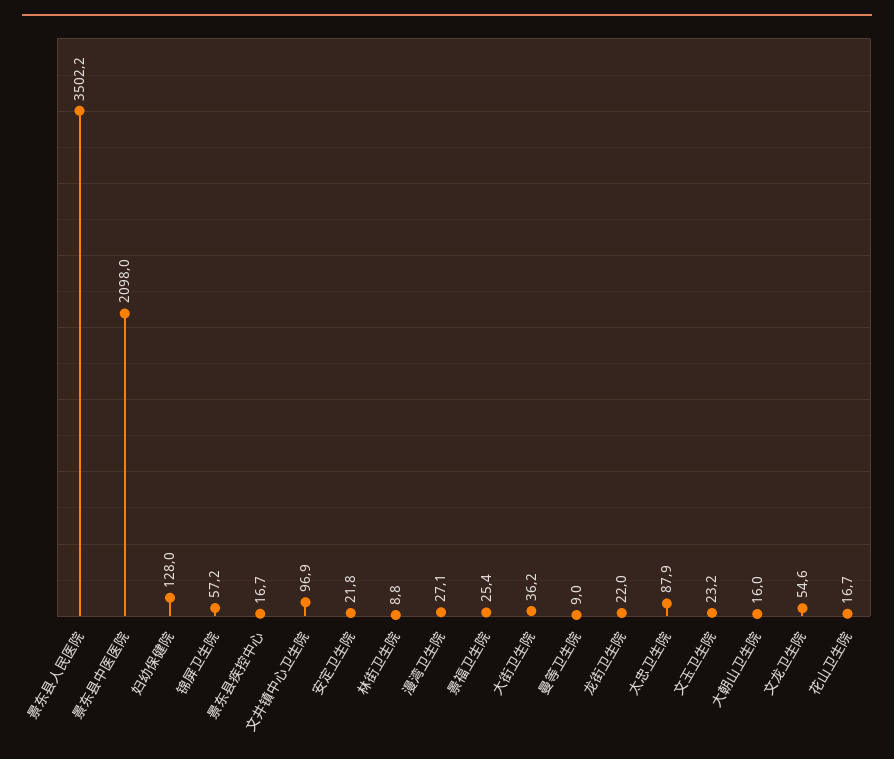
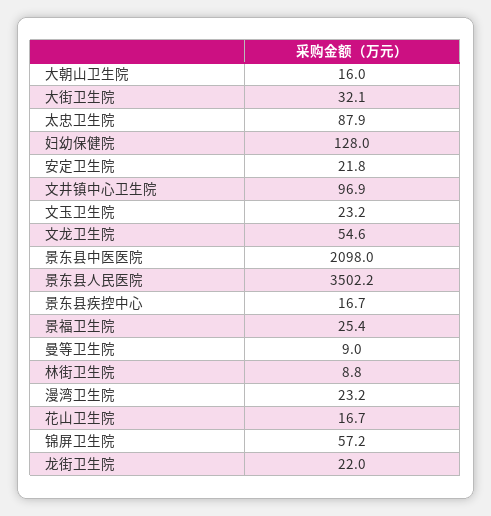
  {
    "景东县人民医院": 3502.2,
    "景东县中医医院": 2098,
    "妇幼保健院": 128,
    "锦屏卫生院": 57.2,
    "景东县疾控中心": 16.7,
    "文井镇中心卫生院": 96.9,
    "安定卫生院": 21.8,
    "林街卫生院": 8.8,
-   "漫湾卫生院": 27.1,
+   "漫湾卫生院": 23.2,
    "景福卫生院": 25.4,
-   "大街卫生院": 36.2,
+   "大街卫生院": 32.1,
    "曼等卫生院": 9,
    "龙街卫生院": 22,
    "太忠卫生院": 87.9,
    "文玉卫生院": 23.2,
    "大朝山卫生院": 16,
    "文龙卫生院": 54.6,
    "花山卫生院": 16.7
  }

